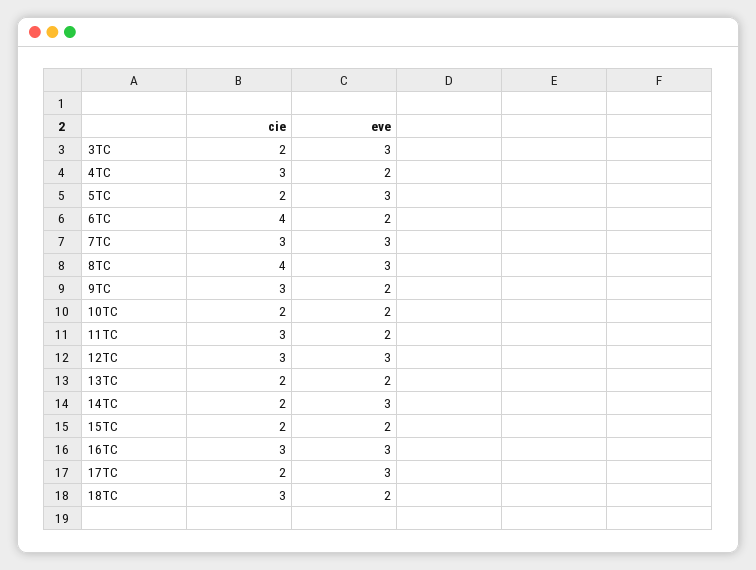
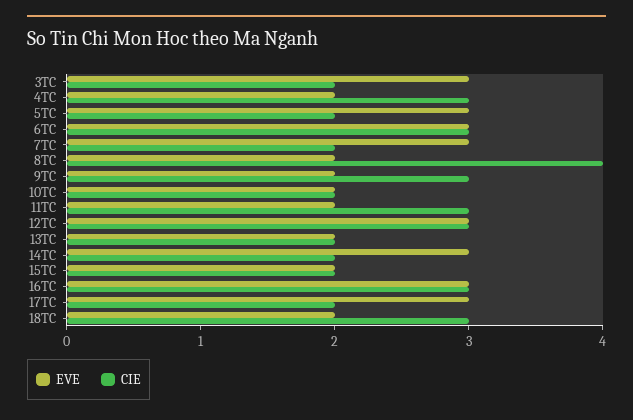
  {
    "cie": {
      "3TC": 2,
      "4TC": 3,
      "5TC": 2,
-     "6TC": 4,
+     "6TC": 3,
-     "7TC": 3,
+     "7TC": 2,
      "8TC": 4,
      "9TC": 3,
      "10TC": 2,
      "11TC": 3,
      "12TC": 3,
      "13TC": 2,
      "14TC": 2,
      "15TC": 2,
      "16TC": 3,
      "17TC": 2,
      "18TC": 3
    },
    "eve": {
      "3TC": 3,
      "4TC": 2,
      "5TC": 3,
-     "6TC": 2,
+     "6TC": 3,
      "7TC": 3,
-     "8TC": 3,
+     "8TC": 2,
      "9TC": 2,
      "10TC": 2,
      "11TC": 2,
      "12TC": 3,
      "13TC": 2,
      "14TC": 3,
      "15TC": 2,
      "16TC": 3,
      "17TC": 3,
      "18TC": 2
    }
  }

